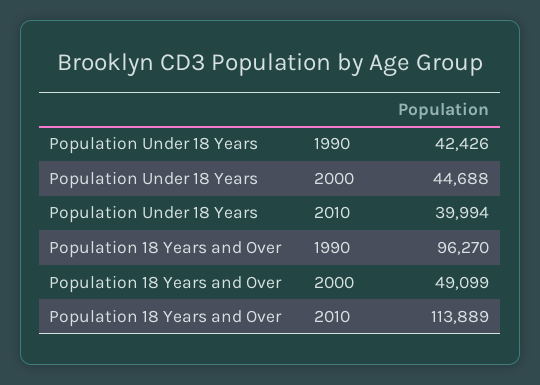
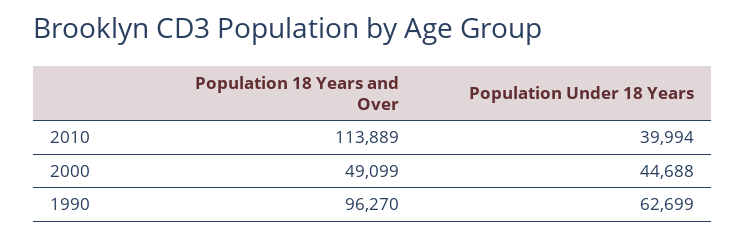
  {
    "Population Under 18 Years": {
-     "1990": 42426,
+     "1990": 62699,
      "2000": 44688,
      "2010": 39994
    },
    "Population 18 Years and Over": {
      "1990": 96270,
      "2000": 49099,
      "2010": 113889
    }
  }

